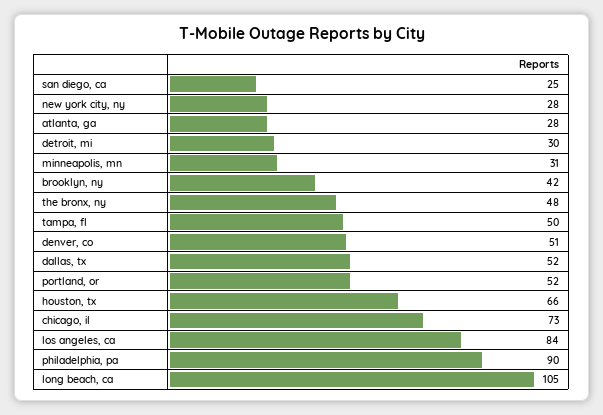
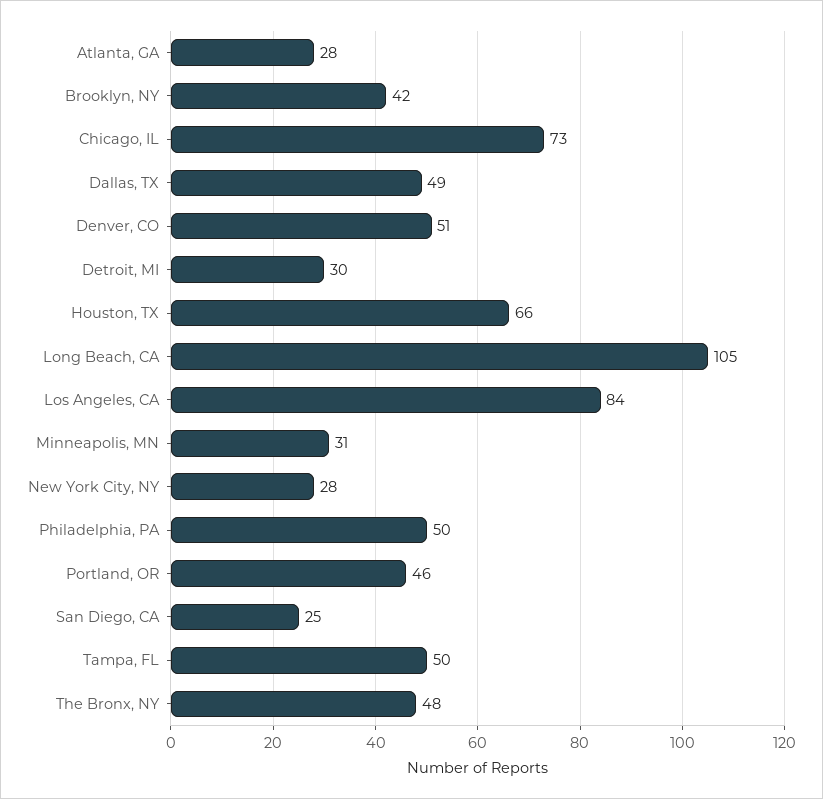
  {
    "san diego, ca": 25,
    "new york city, ny": 28,
    "atlanta, ga": 28,
    "detroit, mi": 30,
    "minneapolis, mn": 31,
    "brooklyn, ny": 42,
    "the bronx, ny": 48,
    "tampa, fl": 50,
    "denver, co": 51,
-   "dallas, tx": 52,
+   "dallas, tx": 49,
-   "portland, or": 52,
+   "portland, or": 46,
    "houston, tx": 66,
    "chicago, il": 73,
    "los angeles, ca": 84,
-   "philadelphia, pa": 90,
+   "philadelphia, pa": 50,
    "long beach, ca": 105
  }

